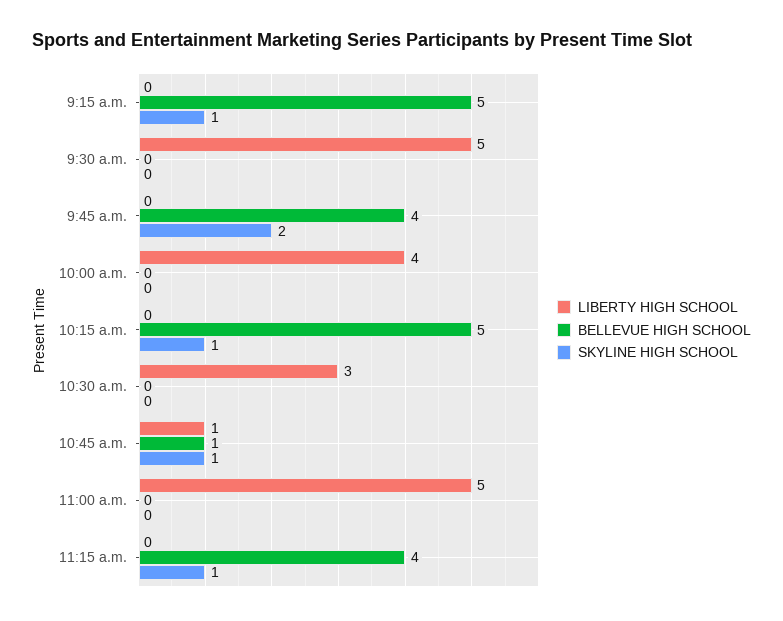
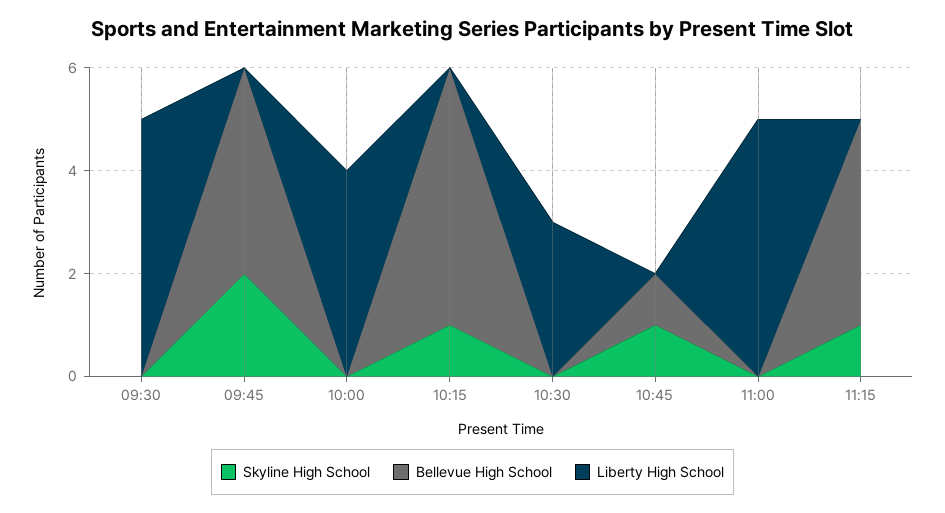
  {
    "LIBERTY HIGH SCHOOL": {
-     "9:15 a.m.": 0,
      "9:30 a.m.": 5,
      "9:45 a.m.": 0,
      "10:00 a.m.": 4,
      "10:15 a.m.": 0,
      "10:30 a.m.": 3,
-     "10:45 a.m.": 1,
+     "10:45 a.m.": 0,
      "11:00 a.m.": 5,
      "11:15 a.m.": 0
    },
    "BELLEVUE HIGH SCHOOL": {
-     "9:15 a.m.": 5,
      "9:30 a.m.": 0,
      "9:45 a.m.": 4,
      "10:00 a.m.": 0,
      "10:15 a.m.": 5,
      "10:30 a.m.": 0,
      "10:45 a.m.": 1,
      "11:00 a.m.": 0,
      "11:15 a.m.": 4
    },
    "SKYLINE HIGH SCHOOL": {
-     "9:15 a.m.": 1,
      "9:30 a.m.": 0,
      "9:45 a.m.": 2,
      "10:00 a.m.": 0,
      "10:15 a.m.": 1,
      "10:30 a.m.": 0,
      "10:45 a.m.": 1,
      "11:00 a.m.": 0,
      "11:15 a.m.": 1
    }
  }

